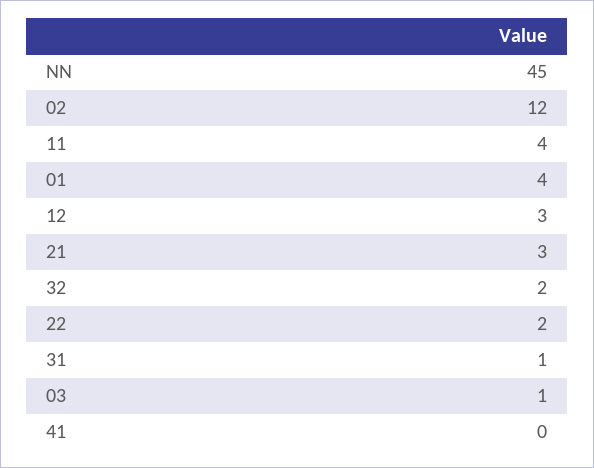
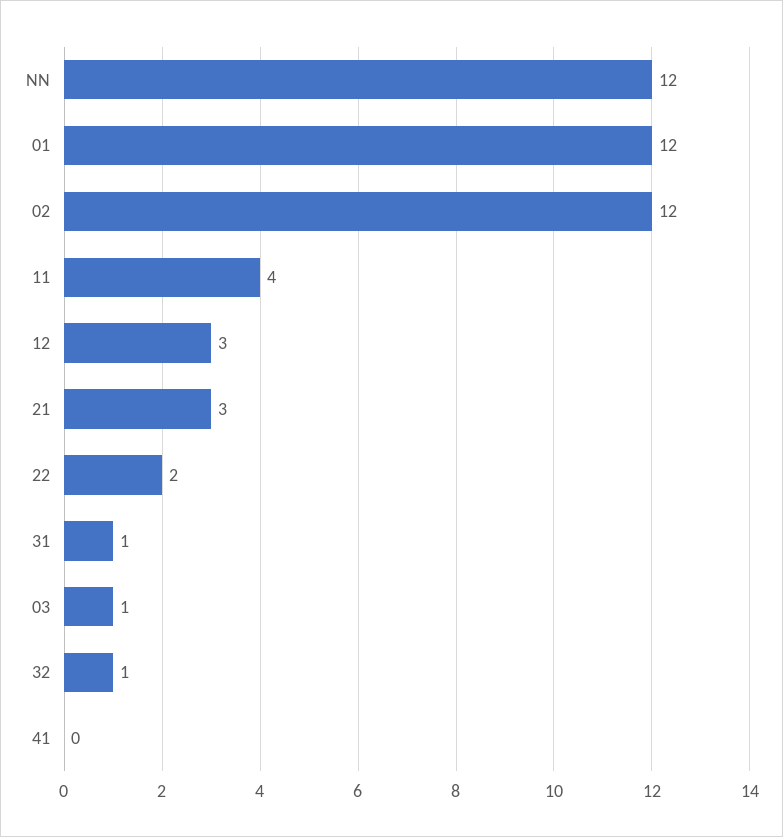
  {
-   "NN": 45,
+   "NN": 12,
    "02": 12,
    "11": 4,
-   "01": 4,
+   "01": 12,
    "12": 3,
    "21": 3,
-   "32": 2,
+   "32": 1,
    "22": 2,
    "31": 1,
    "03": 1,
    "41": 0
  }

